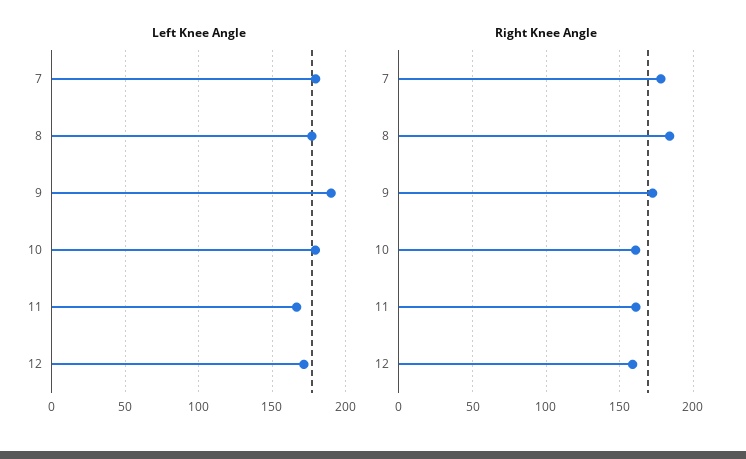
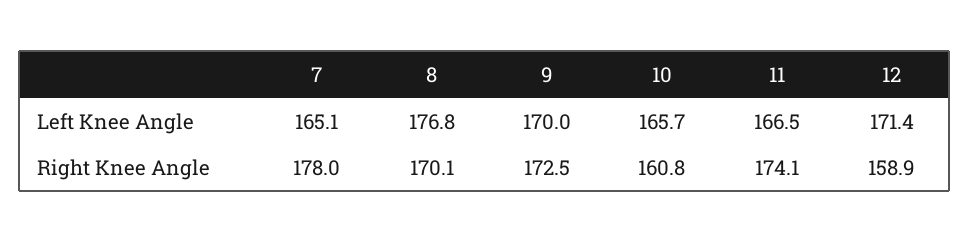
  {
    "Left Knee Angle": {
-     "7": 180,
+     "7": 165.1,
      "8": 176.8,
-     "9": 190,
+     "9": 170,
-     "10": 180,
+     "10": 165.7,
      "11": 166.5,
      "12": 171.4
    },
    "Right Knee Angle": {
      "7": 178,
-     "8": 185,
+     "8": 170.1,
      "9": 172.5,
      "10": 160.8,
-     "11": 160,
+     "11": 174.1,
      "12": 158.9
    }
  }

